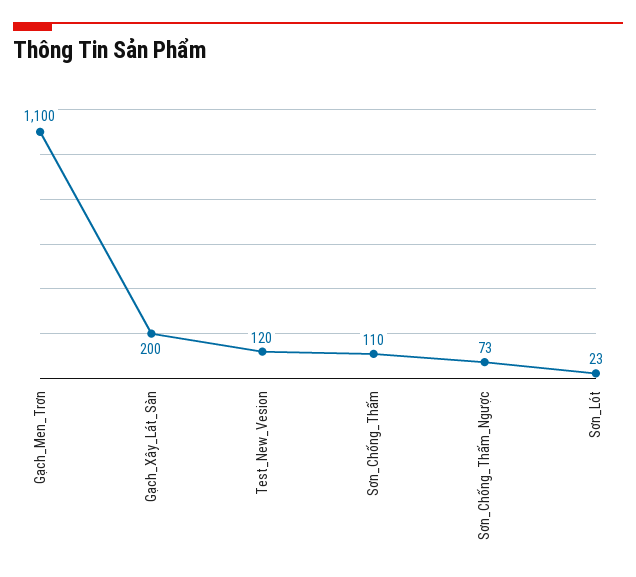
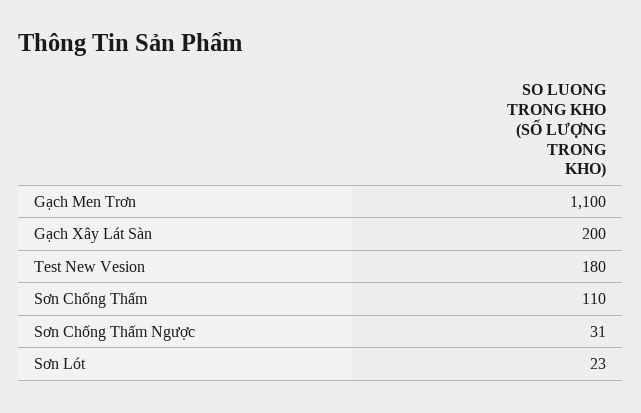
  {
    "Gạch_Men_Trơn": 1100,
    "Gạch_Xây_Lát_Sàn": 200,
-   "Test_New_Vesion": 120,
+   "Test_New_Vesion": 180,
    "Sơn_Chống_Thấm": 110,
-   "Sơn_Chống_Thấm_Ngược": 73,
+   "Sơn_Chống_Thấm_Ngược": 31,
    "Sơn_Lót": 23
  }

